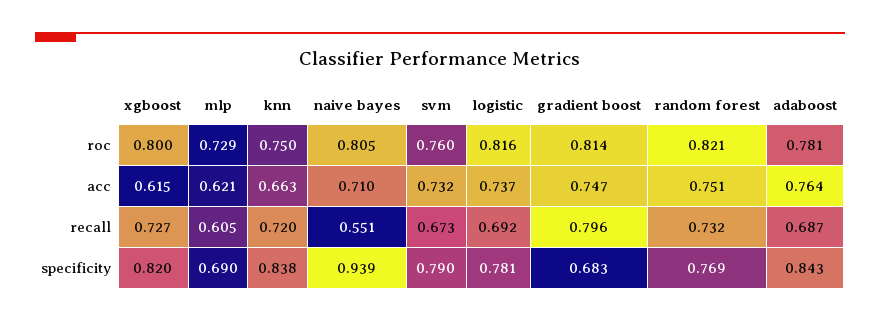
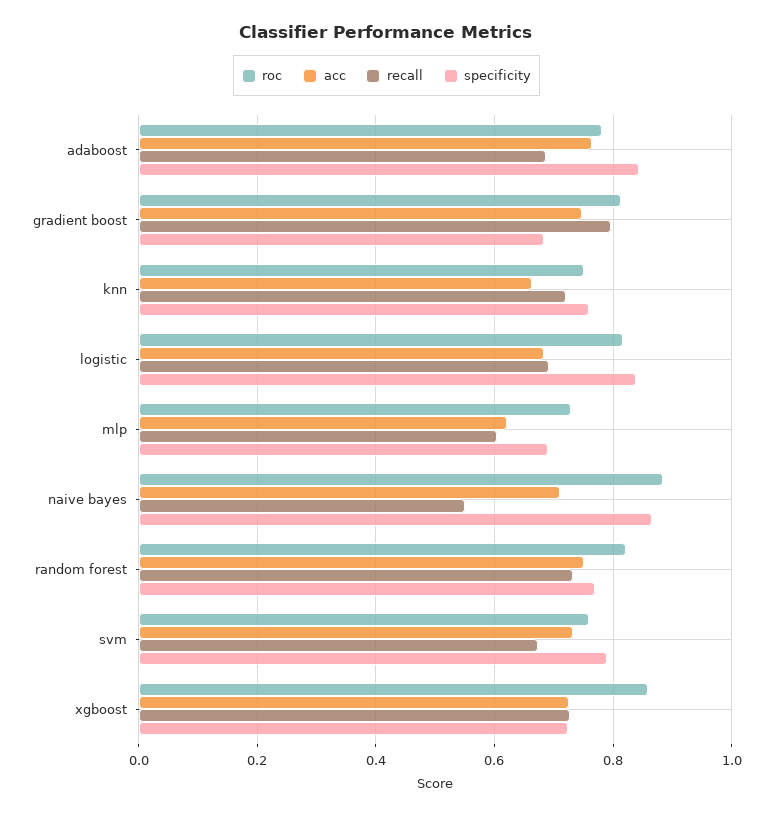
  {
    "roc": {
-     "xgboost": 0.8,
+     "xgboost": 0.86,
      "mlp": 0.729,
      "knn": 0.75,
-     "naive bayes": 0.805,
+     "naive bayes": 0.88,
      "svm": 0.76,
      "logistic": 0.816,
      "gradient boost": 0.814,
      "random forest": 0.821,
      "adaboost": 0.781
    },
    "acc": {
-     "xgboost": 0.615,
+     "xgboost": 0.72,
      "mlp": 0.621,
      "knn": 0.663,
      "naive bayes": 0.71,
      "svm": 0.732,
-     "logistic": 0.737,
+     "logistic": 0.68,
      "gradient boost": 0.747,
      "random forest": 0.751,
      "adaboost": 0.764
    },
    "recall": {
      "xgboost": 0.727,
      "mlp": 0.605,
      "knn": 0.72,
      "naive bayes": 0.551,
      "svm": 0.673,
      "logistic": 0.692,
      "gradient boost": 0.796,
      "random forest": 0.732,
      "adaboost": 0.687
    },
    "specificity": {
-     "xgboost": 0.82,
+     "xgboost": 0.72,
      "mlp": 0.69,
-     "knn": 0.838,
+     "knn": 0.76,
-     "naive bayes": 0.939,
+     "naive bayes": 0.86,
      "svm": 0.79,
-     "logistic": 0.781,
+     "logistic": 0.84,
      "gradient boost": 0.683,
      "random forest": 0.769,
      "adaboost": 0.843
    }
  }

